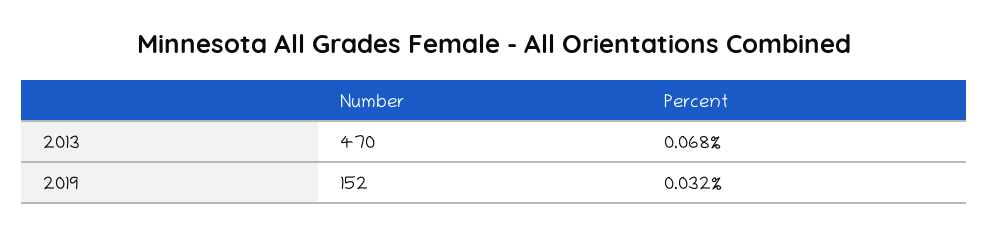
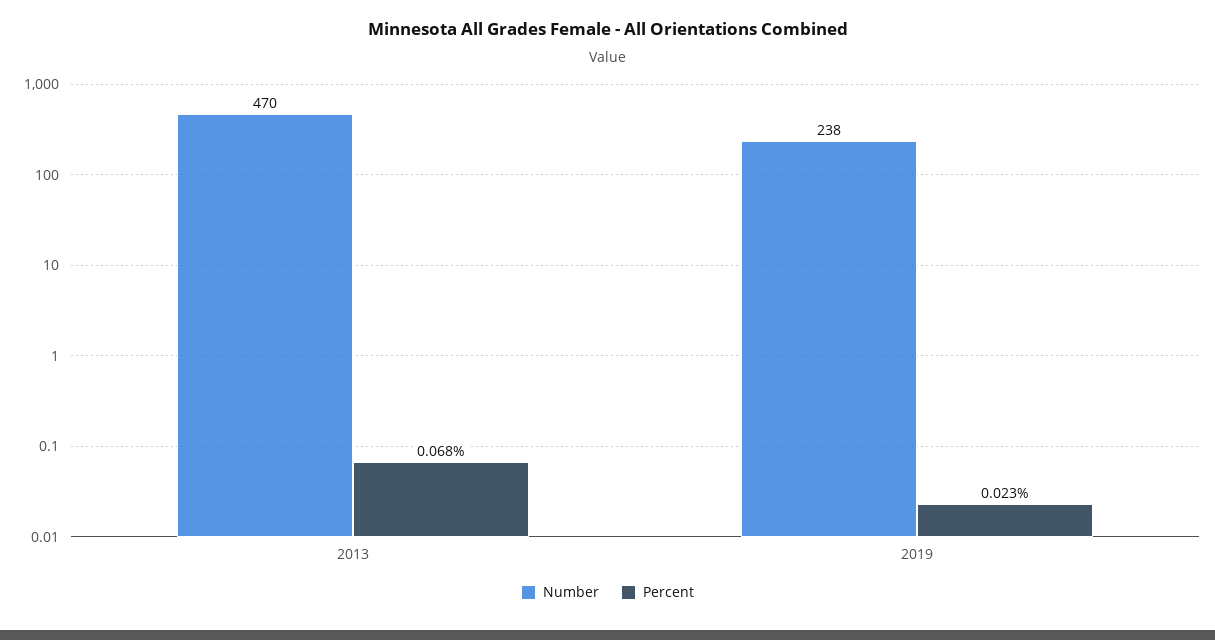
  {
    "Number": {
      "2013": 470,
-     "2019": 152
+     "2019": 238
    },
    "Percent": {
      "2013": 0.068,
-     "2019": 0.032
+     "2019": 0.023
    }
  }

